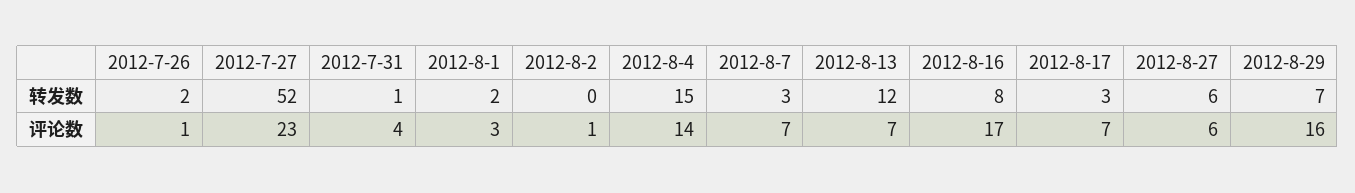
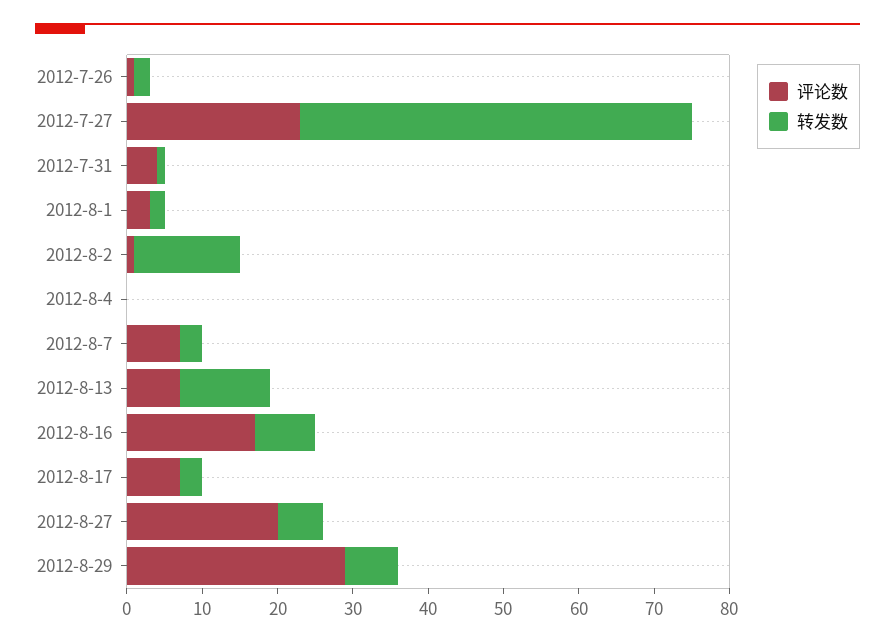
  {
    "转发数": {
      "2012-7-26": 2,
      "2012-7-27": 52,
      "2012-7-31": 1,
      "2012-8-1": 2,
-     "2012-8-2": 0,
+     "2012-8-2": 15,
-     "2012-8-4": 15,
+     "2012-8-4": 0,
      "2012-8-7": 3,
      "2012-8-13": 12,
      "2012-8-16": 8,
      "2012-8-17": 3,
      "2012-8-27": 6,
      "2012-8-29": 7
    },
    "评论数": {
      "2012-7-26": 1,
      "2012-7-27": 23,
      "2012-7-31": 4,
      "2012-8-1": 3,
      "2012-8-2": 1,
-     "2012-8-4": 14,
+     "2012-8-4": 0,
      "2012-8-7": 7,
      "2012-8-13": 7,
      "2012-8-16": 17,
      "2012-8-17": 7,
-     "2012-8-27": 6,
+     "2012-8-27": 20,
-     "2012-8-29": 16
+     "2012-8-29": 30
    }
  }

